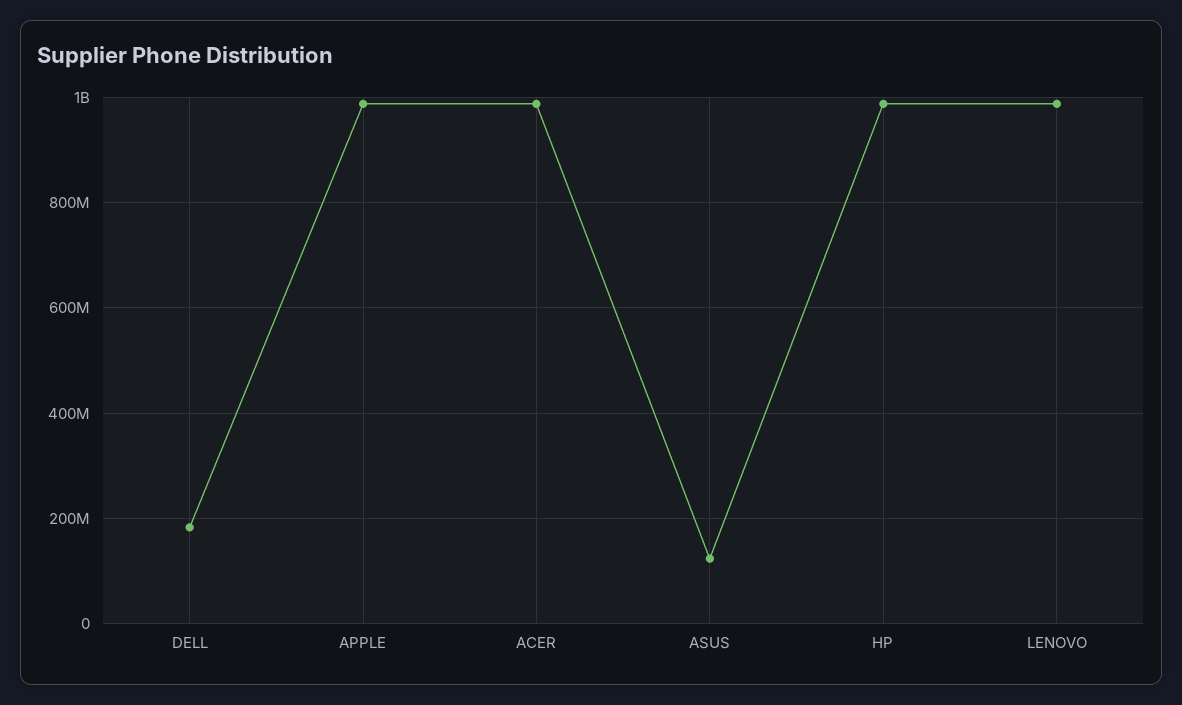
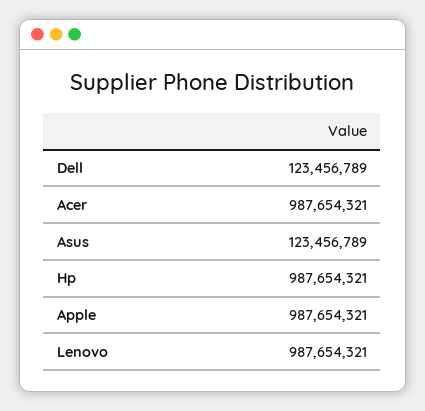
  {
-   "DELL": 180000000,
+   "DELL": 123456789,
    "APPLE": 987654321,
    "ACER": 987654321,
    "ASUS": 123456789,
    "HP": 987654321,
    "LENOVO": 987654321
  }

